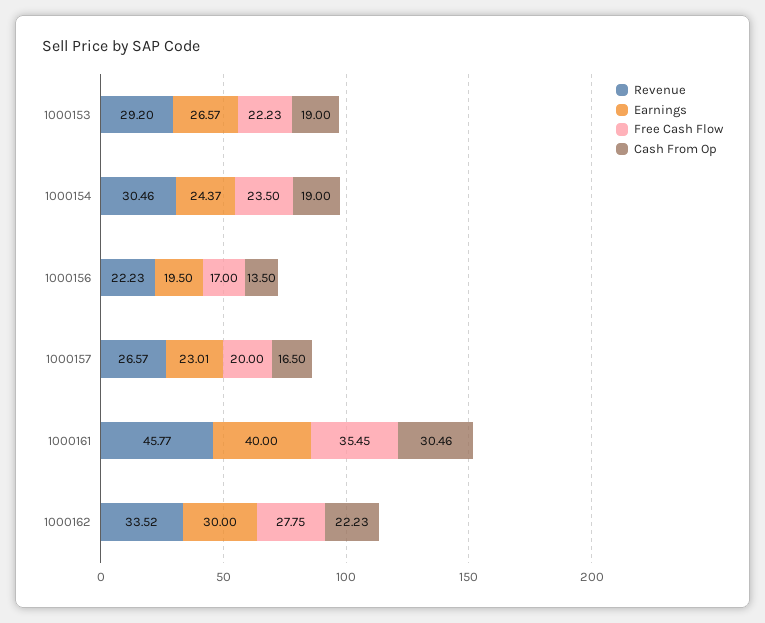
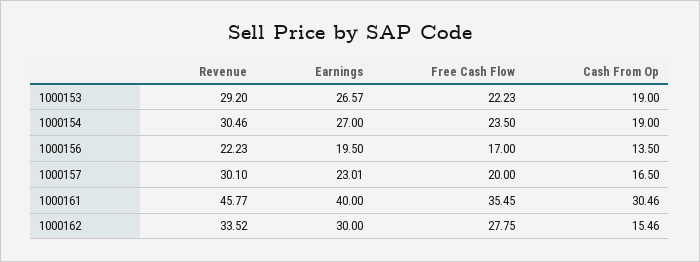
  {
    "Revenue": {
      "1000153": 29.2,
      "1000154": 30.46,
      "1000156": 22.23,
-     "1000157": 26.57,
+     "1000157": 30.1,
      "1000161": 45.77,
      "1000162": 33.52
    },
    "Earnings": {
      "1000153": 26.57,
-     "1000154": 24.37,
+     "1000154": 27,
      "1000156": 19.5,
      "1000157": 23.01,
      "1000161": 40,
      "1000162": 30
    },
    "Free Cash Flow": {
      "1000153": 22.23,
      "1000154": 23.5,
      "1000156": 17,
      "1000157": 20,
      "1000161": 35.45,
      "1000162": 27.75
    },
    "Cash From Op": {
      "1000153": 19,
      "1000154": 19,
      "1000156": 13.5,
      "1000157": 16.5,
      "1000161": 30.46,
-     "1000162": 22.23
+     "1000162": 15.46
    }
  }

